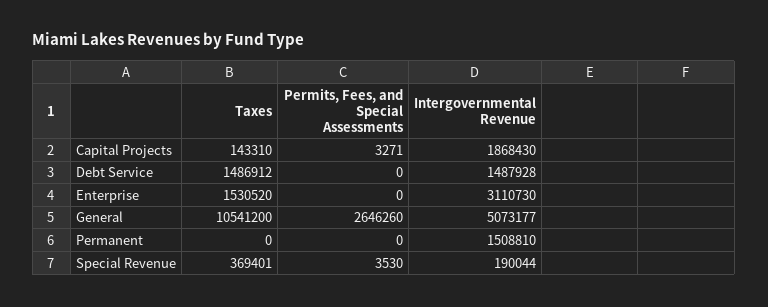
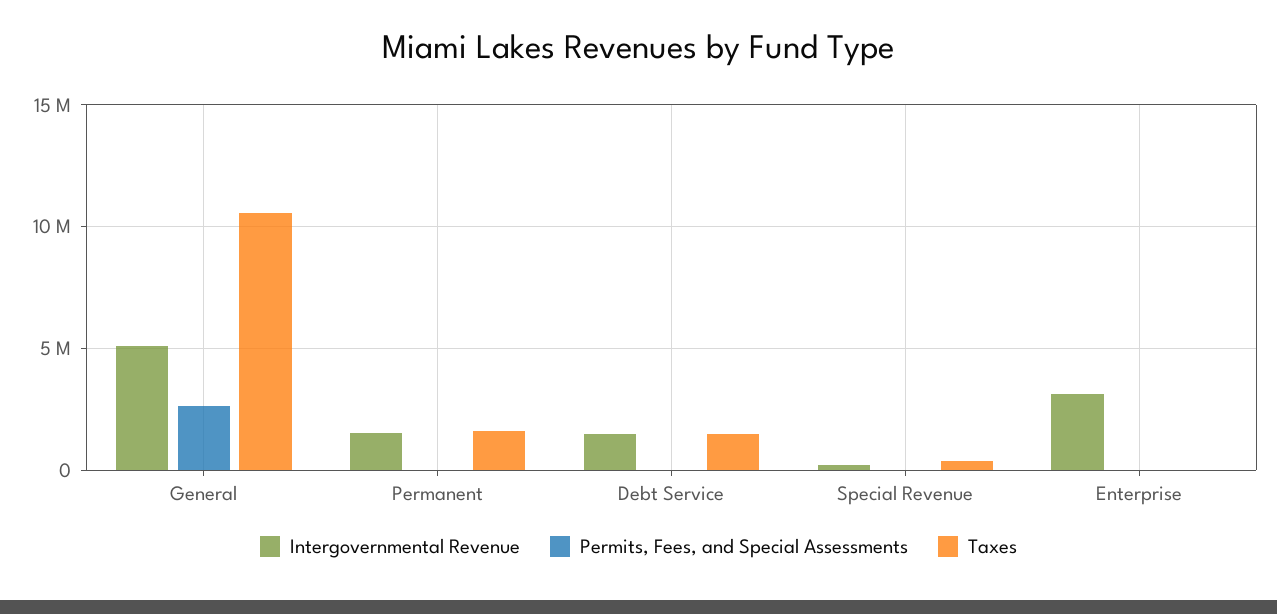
  {
    "Taxes": {
-     "Capital Projects": 143310,
      "Debt Service": 1486912,
-     "Enterprise": 1530520,
+     "Enterprise": 0,
      "General": 10541200,
-     "Permanent": 0,
+     "Permanent": 1500000,
      "Special Revenue": 369401
    },
    "Permits, Fees, and Special Assessments": {
-     "Capital Projects": 3271,
      "Debt Service": 0,
      "Enterprise": 0,
      "General": 2646260,
      "Permanent": 0,
      "Special Revenue": 3530
    },
    "Intergovernmental Revenue": {
-     "Capital Projects": 1868430,
      "Debt Service": 1487928,
      "Enterprise": 3110730,
      "General": 5073177,
      "Permanent": 1508810,
      "Special Revenue": 190044
    }
  }

